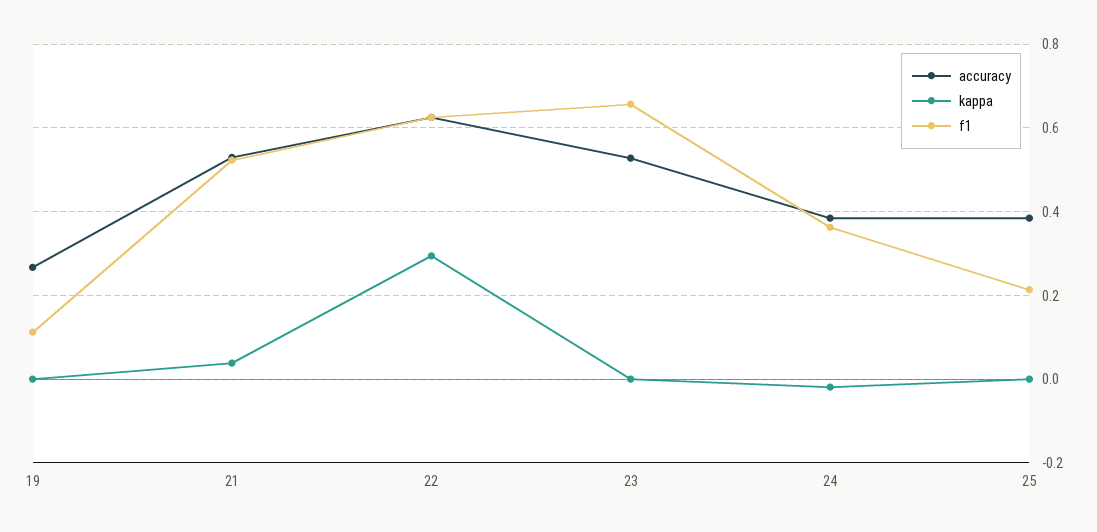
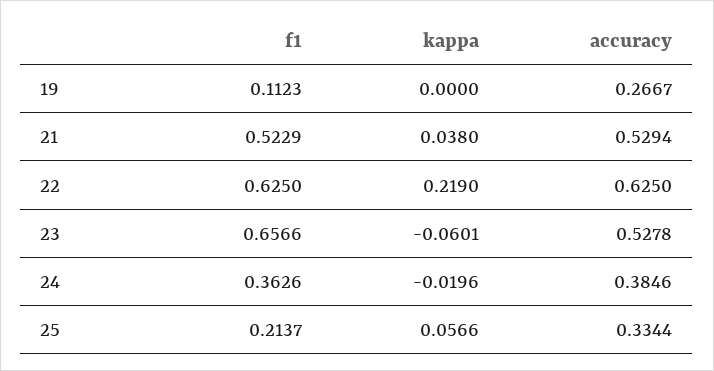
  {
    "accuracy": {
      "19": 0.2667,
      "21": 0.5294,
      "22": 0.625,
      "23": 0.5278,
      "24": 0.3846,
-     "25": 0.38
+     "25": 0.3344
    },
    "kappa": {
      "19": 0,
      "21": 0.038,
-     "22": 0.3,
+     "22": 0.219,
-     "23": 0,
+     "23": -0.0601,
      "24": -0.0196,
-     "25": 0
+     "25": 0.0566
    },
    "f1": {
      "19": 0.1123,
      "21": 0.5229,
      "22": 0.625,
      "23": 0.6566,
      "24": 0.3626,
      "25": 0.2137
    }
  }

